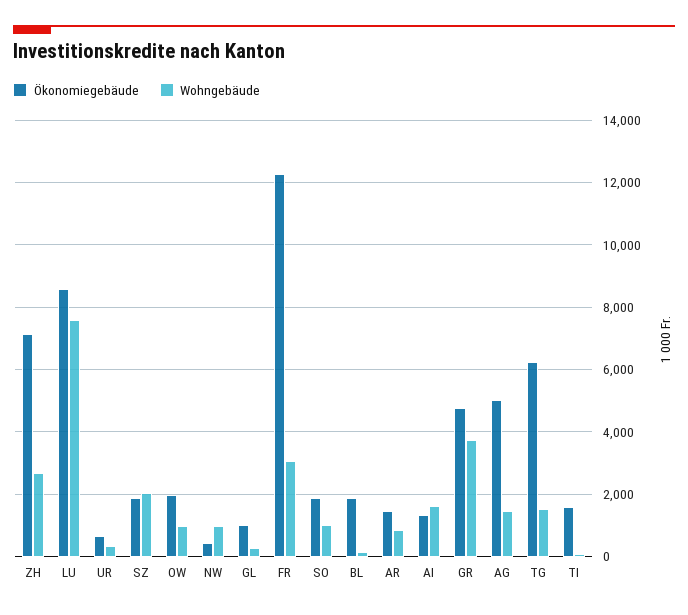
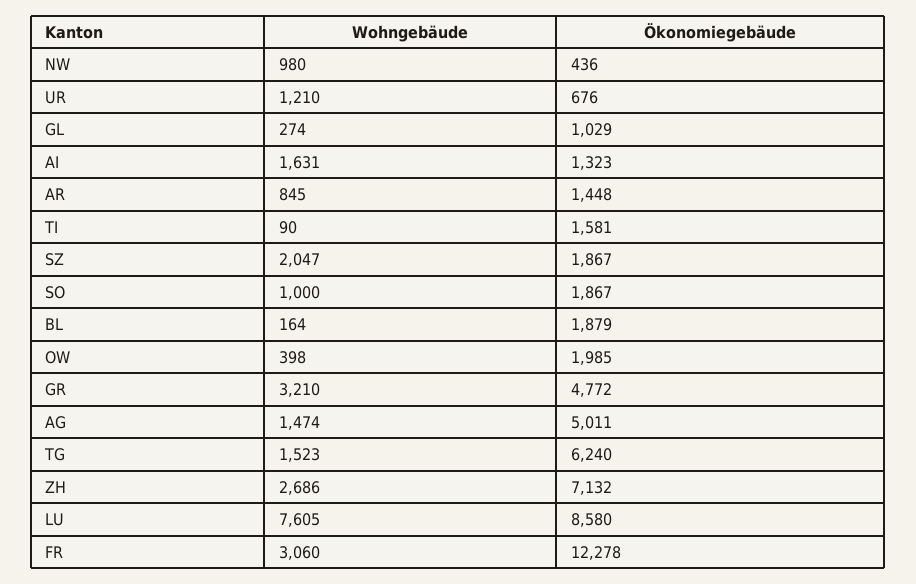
  {
    "Ökonomiegebäude": {
      "ZH": 7132,
      "LU": 8580,
      "UR": 676,
      "SZ": 1867,
      "OW": 1985,
      "NW": 436,
      "GL": 1029,
      "FR": 12278,
      "SO": 1867,
      "BL": 1879,
      "AR": 1448,
      "AI": 1323,
      "GR": 4772,
      "AG": 5011,
      "TG": 6240,
      "TI": 1581
    },
    "Wohngebäude": {
      "ZH": 2686,
      "LU": 7605,
-     "UR": 400,
+     "UR": 1210,
      "SZ": 2047,
-     "OW": 1000,
+     "OW": 398,
      "NW": 980,
      "GL": 274,
      "FR": 3060,
      "SO": 1000,
      "BL": 164,
      "AR": 845,
      "AI": 1631,
-     "GR": 3800,
+     "GR": 3210,
      "AG": 1474,
      "TG": 1523,
      "TI": 90
    }
  }

